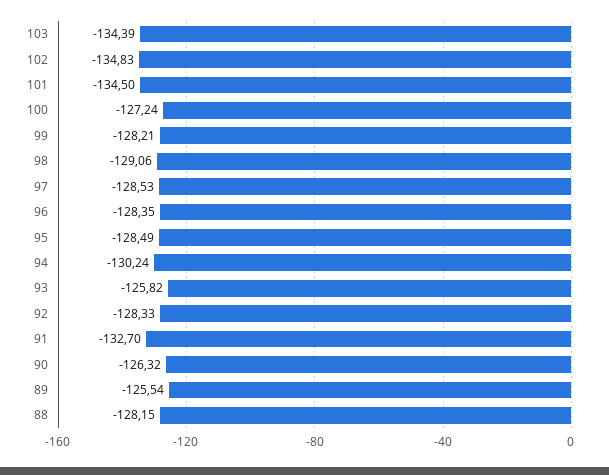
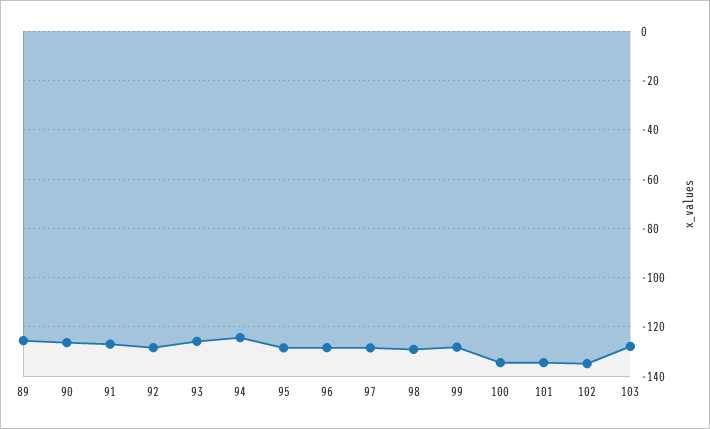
  {
-   "103": -134.39,
+   "103": -127.5,
    "102": -134.83,
    "101": -134.5,
-   "100": -127.24,
+   "100": -135,
    "99": -128.21,
    "98": -129.06,
    "97": -128.53,
    "96": -128.35,
    "95": -128.49,
-   "94": -130.24,
+   "94": -125,
    "93": -125.82,
    "92": -128.33,
-   "91": -132.7,
+   "91": -127.5,
    "90": -126.32,
-   "89": -125.54,
+   "89": -125.54
-   "88": -128.15
  }

